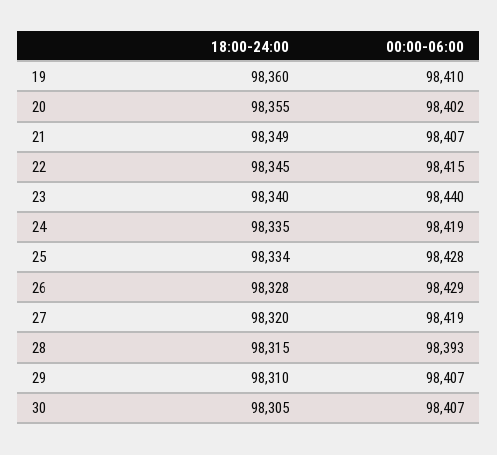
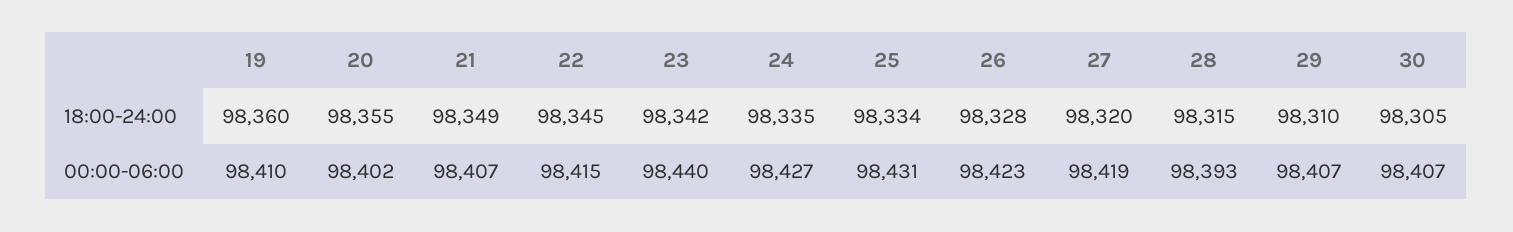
  {
    "18:00-24:00": {
      "19": 98360,
      "20": 98355,
      "21": 98349,
      "22": 98345,
-     "23": 98340,
+     "23": 98342,
      "24": 98335,
      "25": 98334,
      "26": 98328,
      "27": 98320,
      "28": 98315,
      "29": 98310,
      "30": 98305
    },
    "00:00-06:00": {
      "19": 98410,
      "20": 98402,
      "21": 98407,
      "22": 98415,
      "23": 98440,
-     "24": 98419,
+     "24": 98427,
-     "25": 98428,
+     "25": 98431,
-     "26": 98429,
+     "26": 98423,
      "27": 98419,
      "28": 98393,
      "29": 98407,
      "30": 98407
    }
  }

